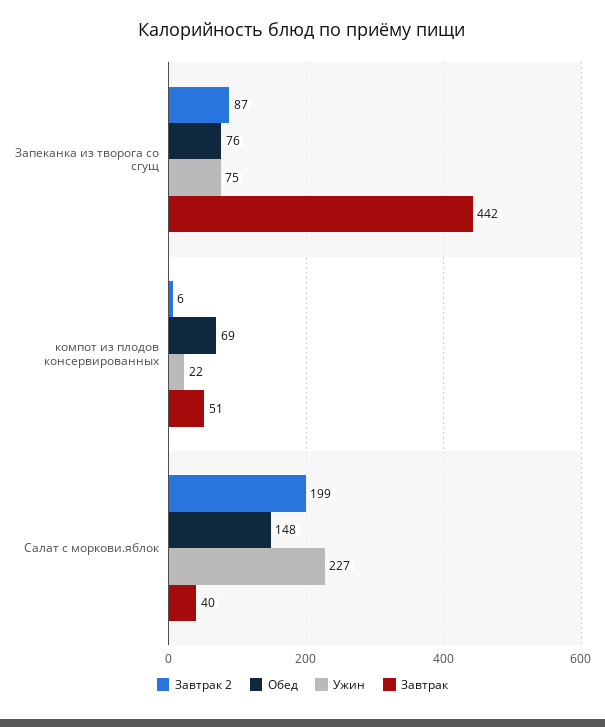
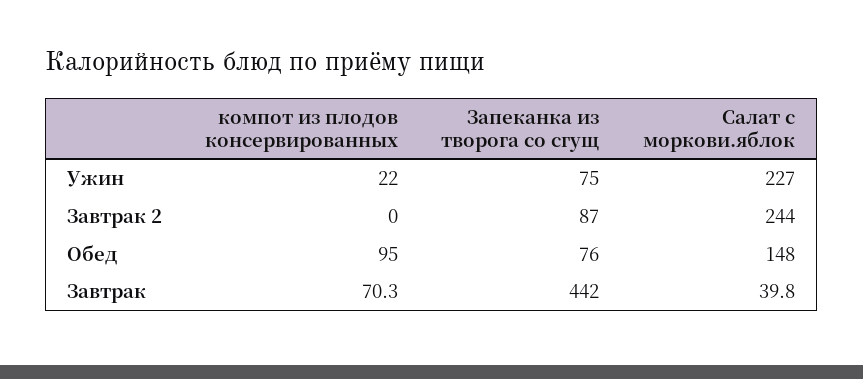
  {
    "Завтрак 2": {
      "Запеканка из творога со сгущ": 87,
-     "компот из плодов консервированных": 6,
+     "компот из плодов консервированных": 0,
-     "Салат с моркови.яблок": 199
+     "Салат с моркови.яблок": 244
    },
    "Обед": {
      "Запеканка из творога со сгущ": 76,
-     "компот из плодов консервированных": 69,
+     "компот из плодов консервированных": 95,
      "Салат с моркови.яблок": 148
    },
    "Ужин": {
      "Запеканка из творога со сгущ": 75,
      "компот из плодов консервированных": 22,
      "Салат с моркови.яблок": 227
    },
    "Завтрак": {
      "Запеканка из творога со сгущ": 442,
-     "компот из плодов консервированных": 51,
+     "компот из плодов консервированных": 70.3,
      "Салат с моркови.яблок": 39.8
    }
  }

